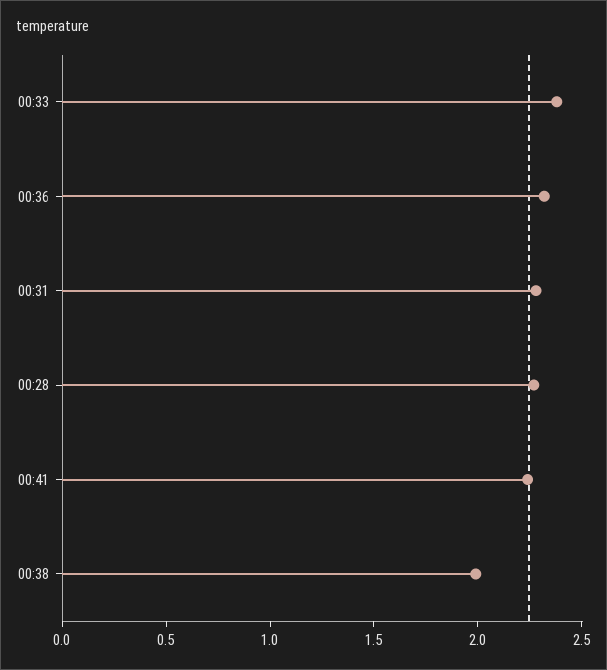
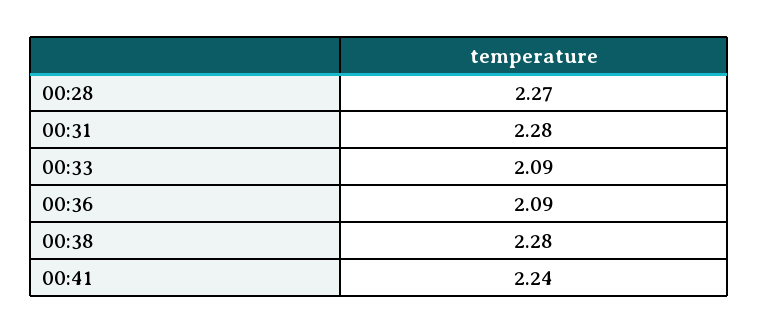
  {
-   "00:33": 2.4,
+   "00:33": 2.09,
-   "00:36": 2.3,
+   "00:36": 2.09,
    "00:31": 2.28,
    "00:28": 2.27,
    "00:41": 2.24,
-   "00:38": 2
+   "00:38": 2.28
  }

